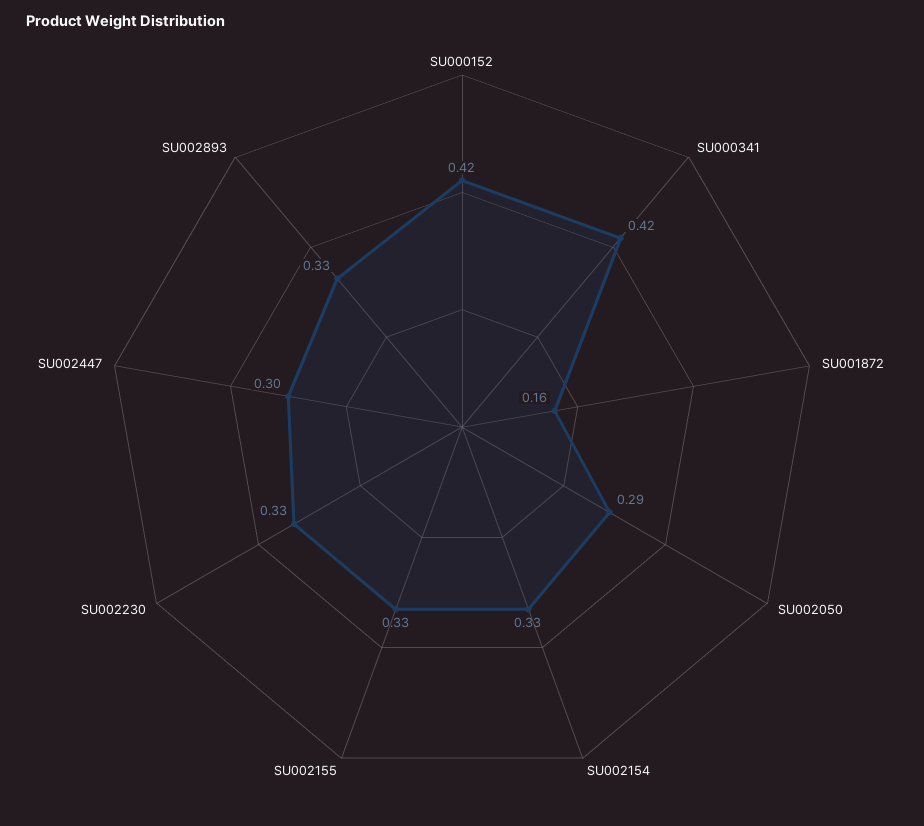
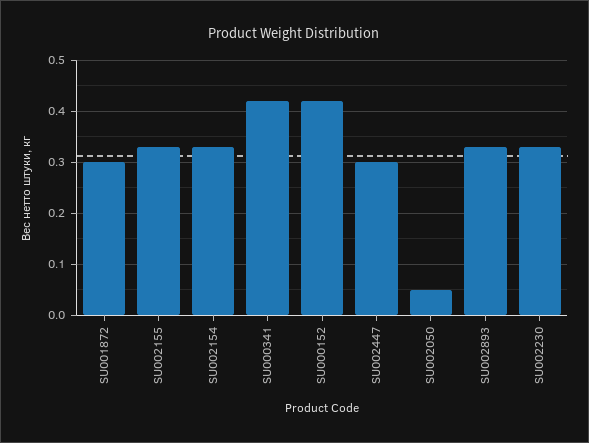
  {
    "SU000152": 0.42,
    "SU000341": 0.42,
-   "SU001872": 0.16,
+   "SU001872": 0.3,
-   "SU002050": 0.29,
+   "SU002050": 0.05,
    "SU002154": 0.33,
    "SU002155": 0.33,
    "SU002230": 0.33,
    "SU002447": 0.3,
    "SU002893": 0.33
  }

